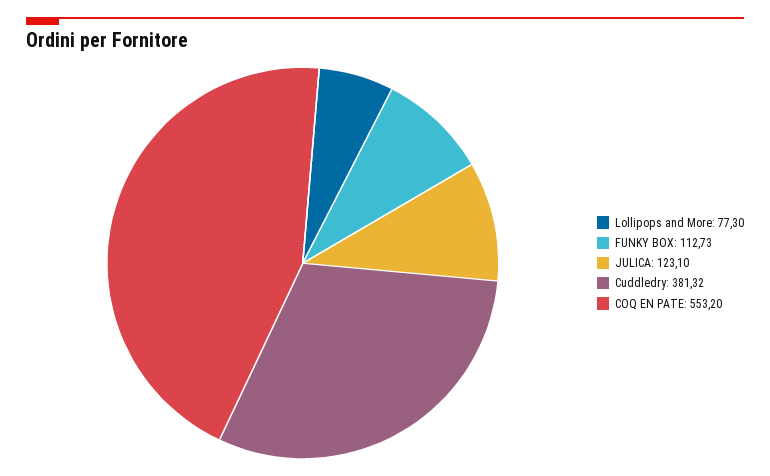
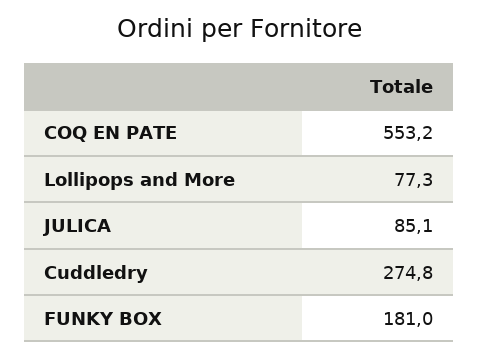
  {
    "Lollipops and More": 77.3,
-   "FUNKY BOX": 112.73,
+   "FUNKY BOX": 181,
-   "JULICA": 123.1,
+   "JULICA": 85.1,
-   "Cuddledry": 381.32,
+   "Cuddledry": 274.8,
    "COQ EN PATE": 553.2
  }

